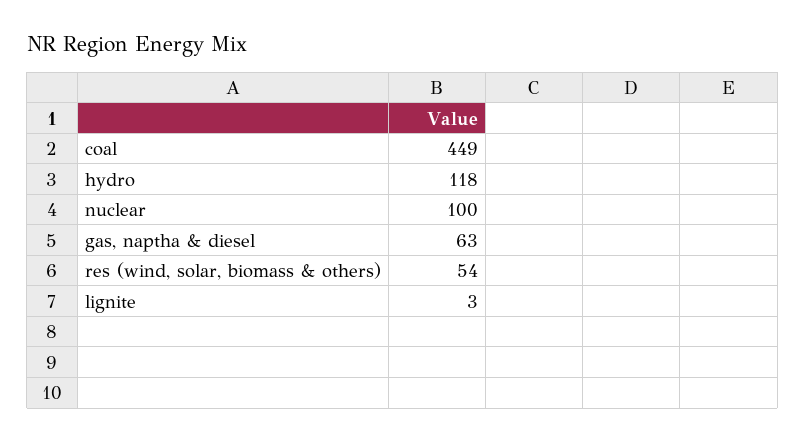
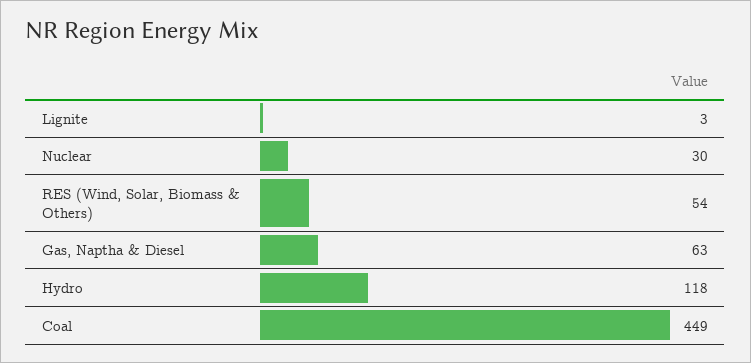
  {
    "coal": 449,
    "hydro": 118,
-   "nuclear": 100,
+   "nuclear": 30,
    "gas, naptha & diesel": 63,
    "res (wind, solar, biomass & others)": 54,
    "lignite": 3
  }

